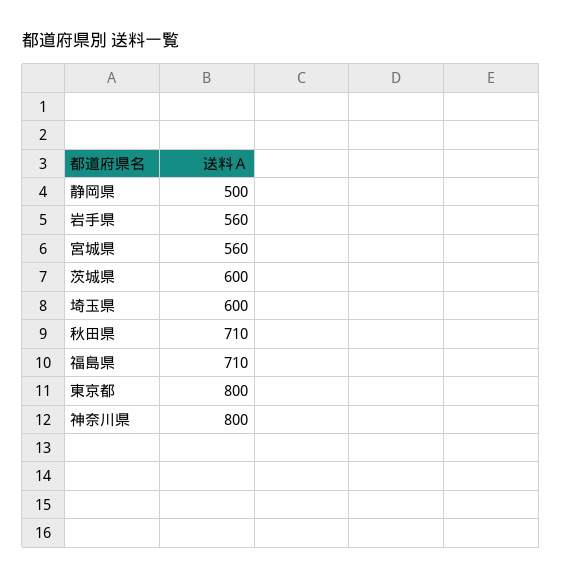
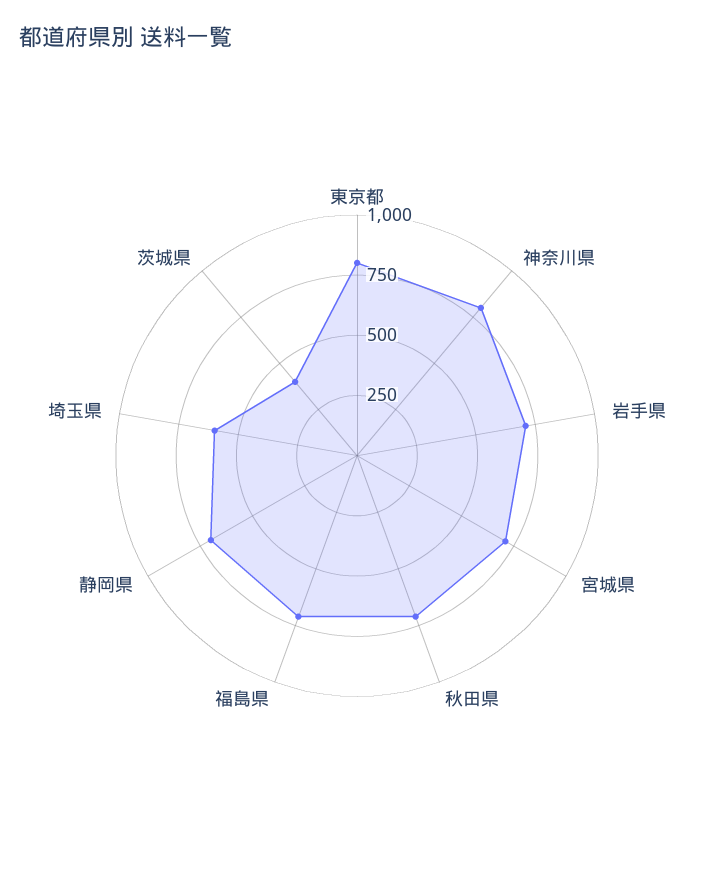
  {
-   "静岡県": 500,
+   "静岡県": 700,
-   "岩手県": 560,
+   "岩手県": 700,
-   "宮城県": 560,
+   "宮城県": 700,
-   "茨城県": 600,
+   "茨城県": 400,
    "埼玉県": 600,
    "秋田県": 710,
    "福島県": 710,
    "東京都": 800,
    "神奈川県": 800
  }

